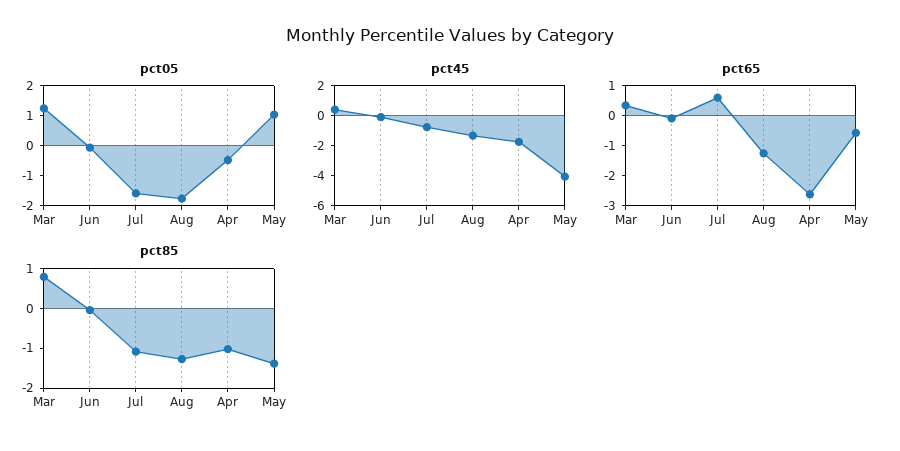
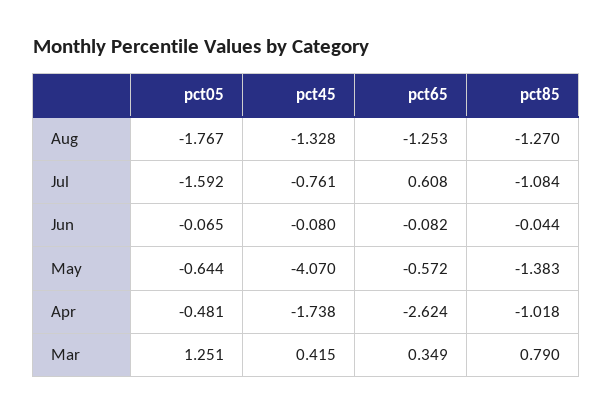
  {
    "pct05": {
      "Mar": 1.251,
      "Jun": -0.065,
      "Jul": -1.592,
      "Aug": -1.767,
      "Apr": -0.481,
-     "May": 1
+     "May": -0.644
    },
    "pct45": {
      "Mar": 0.415,
      "Jun": -0.08,
      "Jul": -0.761,
      "Aug": -1.328,
      "Apr": -1.738,
      "May": -4.07
    },
    "pct65": {
      "Mar": 0.349,
      "Jun": -0.082,
      "Jul": 0.608,
      "Aug": -1.253,
      "Apr": -2.624,
      "May": -0.572
    },
    "pct85": {
      "Mar": 0.79,
      "Jun": -0.044,
      "Jul": -1.084,
      "Aug": -1.27,
      "Apr": -1.018,
      "May": -1.383
    }
  }

